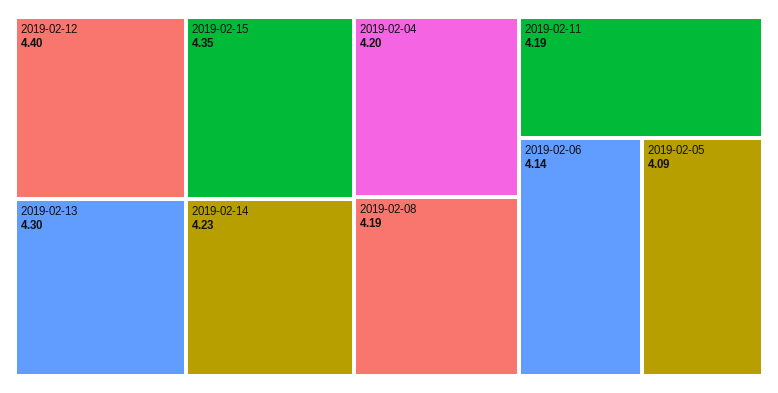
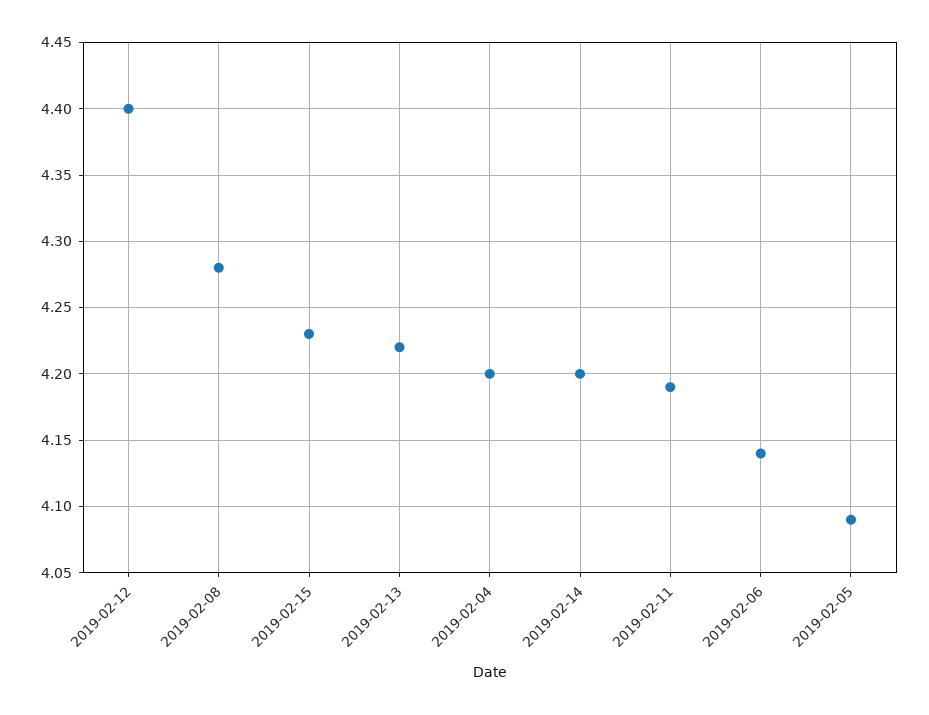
  {
    "2019-02-12": 4.4,
-   "2019-02-15": 4.35,
+   "2019-02-15": 4.23,
-   "2019-02-13": 4.3,
+   "2019-02-13": 4.22,
-   "2019-02-14": 4.23,
+   "2019-02-14": 4.2,
    "2019-02-04": 4.2,
-   "2019-02-08": 4.19,
+   "2019-02-08": 4.28,
    "2019-02-11": 4.19,
    "2019-02-06": 4.14,
    "2019-02-05": 4.09
  }

